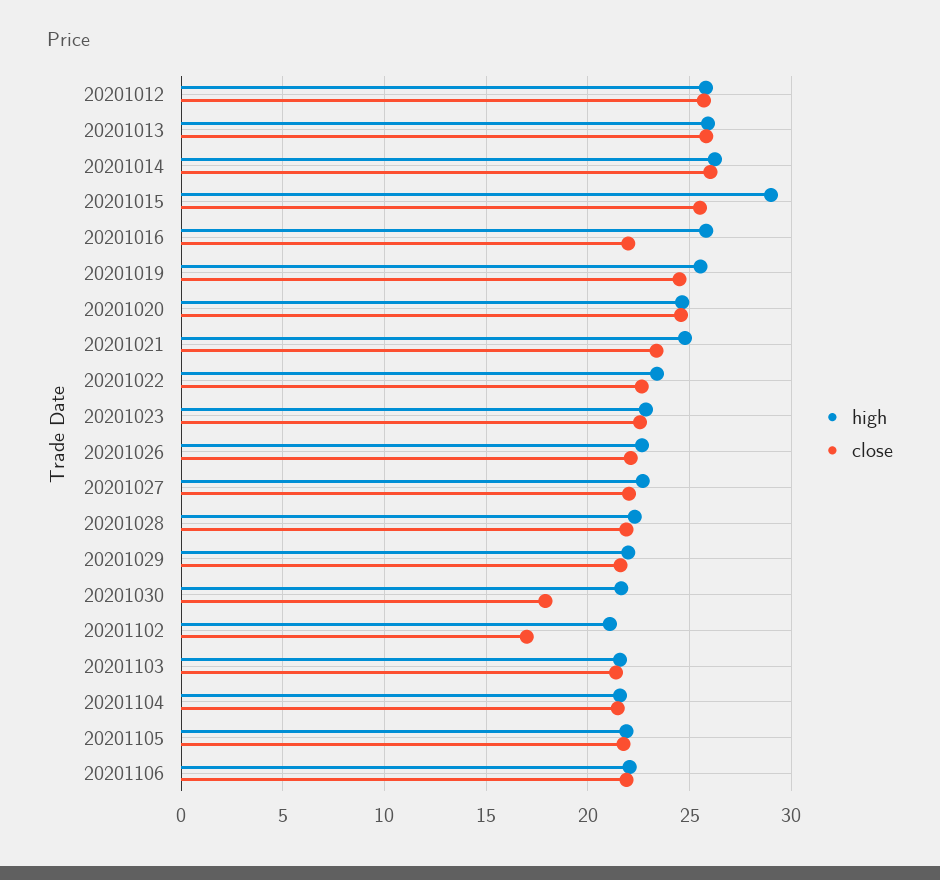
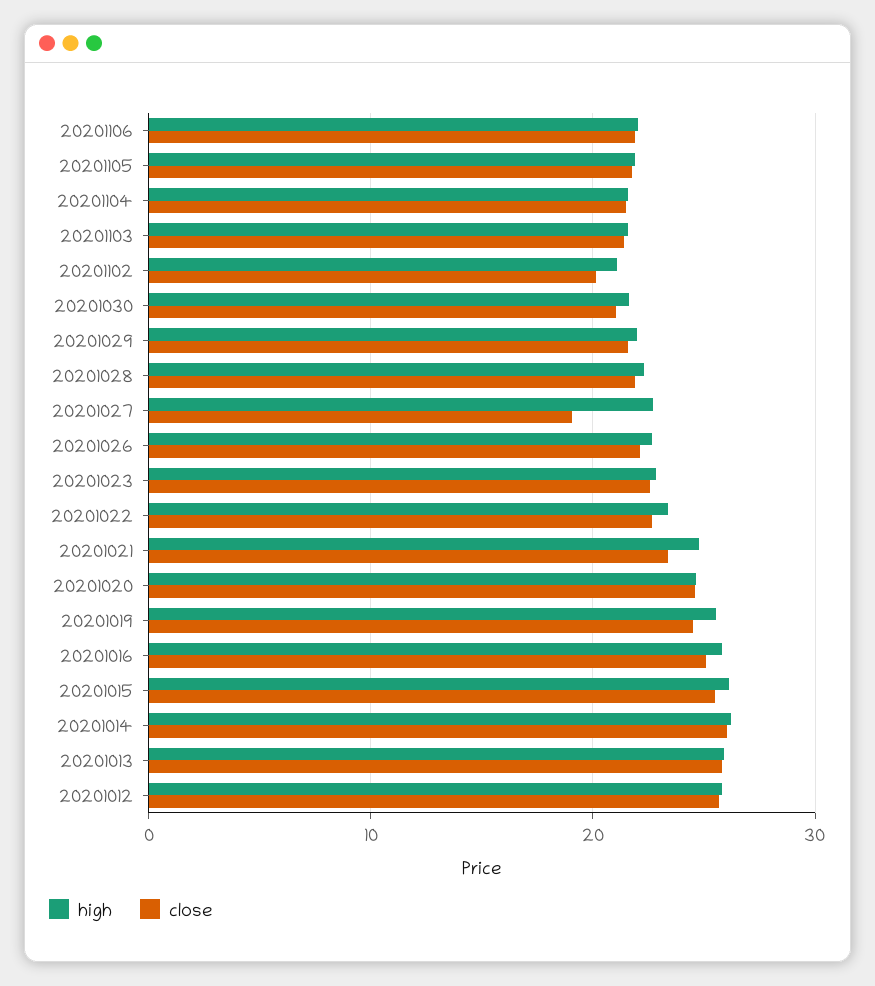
  {
    "high": {
      "20201012": 26,
      "20201013": 26,
      "20201014": 26,
-     "20201015": 29,
+     "20201015": 26,
      "20201016": 26,
      "20201019": 25.5,
      "20201020": 24.5,
      "20201021": 25,
      "20201022": 23.5,
      "20201023": 23,
      "20201026": 22.5,
      "20201027": 22.5,
      "20201028": 22.5,
      "20201029": 22,
      "20201030": 21.5,
      "20201102": 21,
      "20201103": 21.5,
      "20201104": 21.5,
      "20201105": 22,
      "20201106": 22
    },
    "close": {
      "20201012": 25.5,
      "20201013": 26,
      "20201014": 26,
      "20201015": 25.5,
-     "20201016": 22,
+     "20201016": 25,
      "20201019": 24.5,
      "20201020": 24.5,
      "20201021": 23.5,
      "20201022": 22.5,
      "20201023": 22.5,
      "20201026": 22,
-     "20201027": 22,
+     "20201027": 19,
      "20201028": 22,
      "20201029": 21.5,
-     "20201030": 18,
+     "20201030": 21,
-     "20201102": 17,
+     "20201102": 20,
      "20201103": 21.5,
      "20201104": 21.5,
      "20201105": 22,
      "20201106": 22
    }
  }

